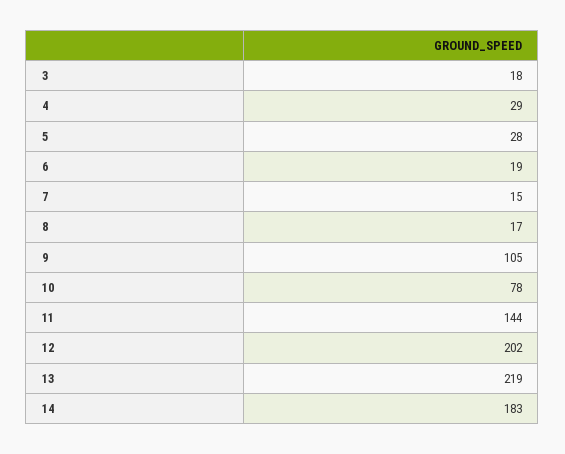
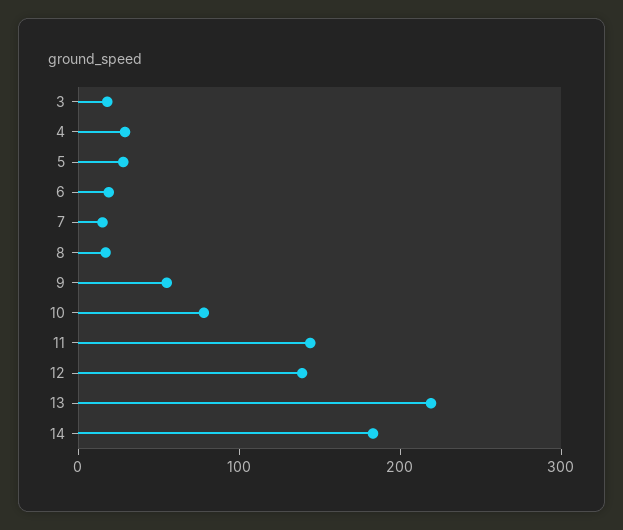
  {
    "3": 18,
    "4": 29,
    "5": 28,
    "6": 19,
    "7": 15,
    "8": 17,
-   "9": 105,
+   "9": 60,
    "10": 78,
    "11": 144,
-   "12": 202,
+   "12": 140,
    "13": 219,
    "14": 183
  }

